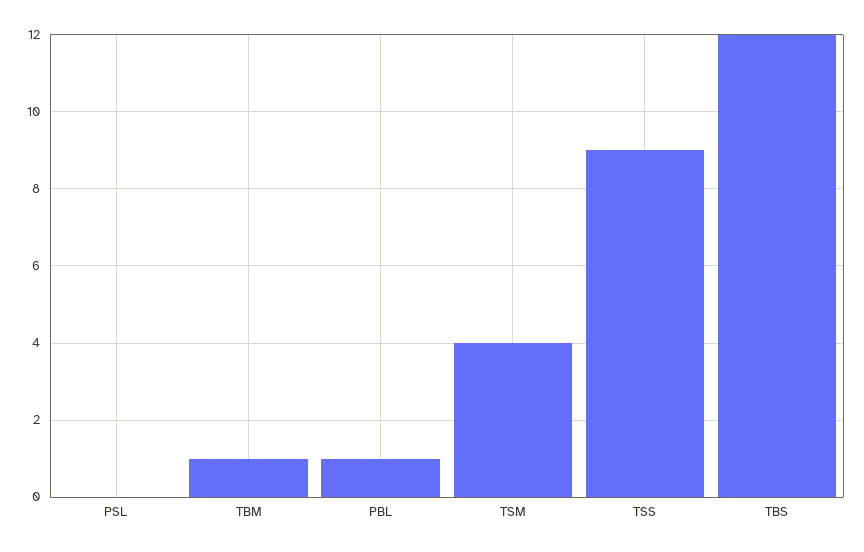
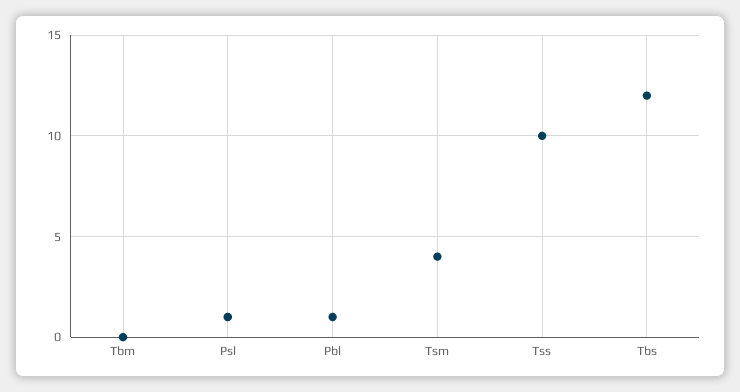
  {
-   "PSL": 0,
+   "PSL": 1,
-   "TBM": 1,
+   "TBM": 0,
    "PBL": 1,
    "TSM": 4,
-   "TSS": 9,
+   "TSS": 10,
    "TBS": 12
  }

